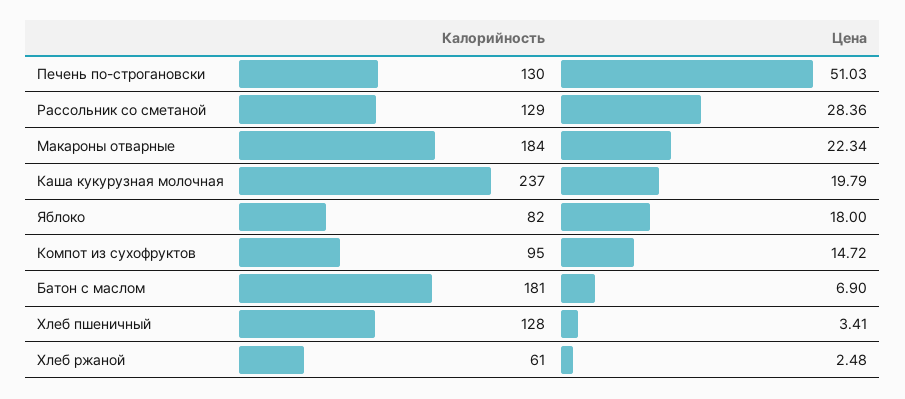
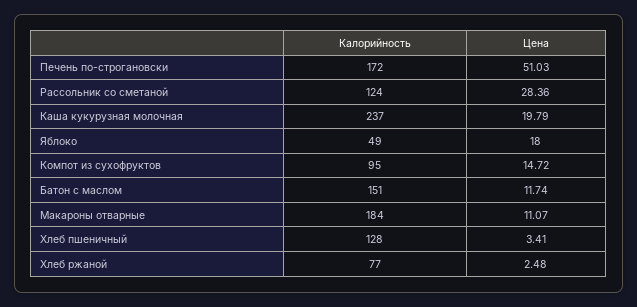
  {
    "Калорийность": {
-     "Печень по-строгановски": 130,
+     "Печень по-строгановски": 172,
-     "Рассольник со сметаной": 129,
+     "Рассольник со сметаной": 124,
      "Макароны отварные": 184,
      "Каша кукурузная молочная": 237,
-     "Яблоко": 82,
+     "Яблоко": 49,
      "Компот из сухофруктов": 95,
-     "Батон с маслом": 181,
+     "Батон с маслом": 151,
      "Хлеб пшеничный": 128,
-     "Хлеб ржаной": 61
+     "Хлеб ржаной": 77
    },
    "Цена": {
      "Печень по-строгановски": 51.03,
      "Рассольник со сметаной": 28.36,
-     "Макароны отварные": 22.34,
+     "Макароны отварные": 11.07,
      "Каша кукурузная молочная": 19.79,
      "Яблоко": 18,
      "Компот из сухофруктов": 14.72,
-     "Батон с маслом": 6.9,
+     "Батон с маслом": 11.74,
      "Хлеб пшеничный": 3.41,
      "Хлеб ржаной": 2.48
    }
  }

